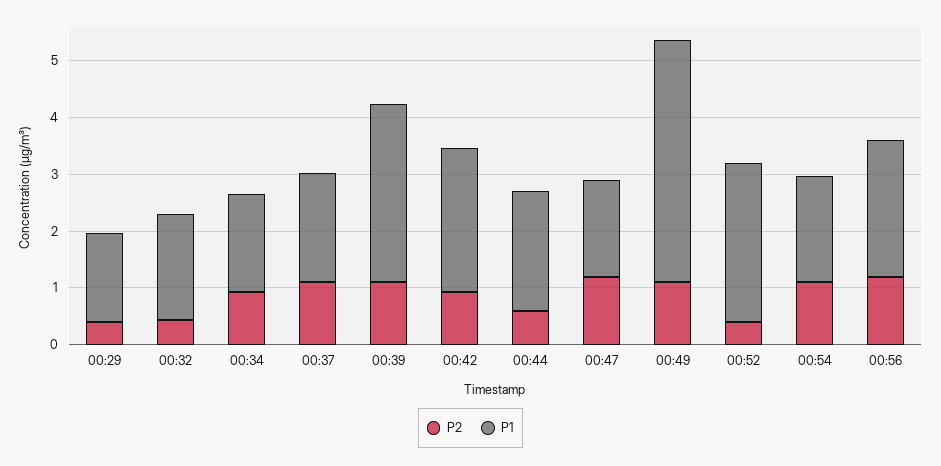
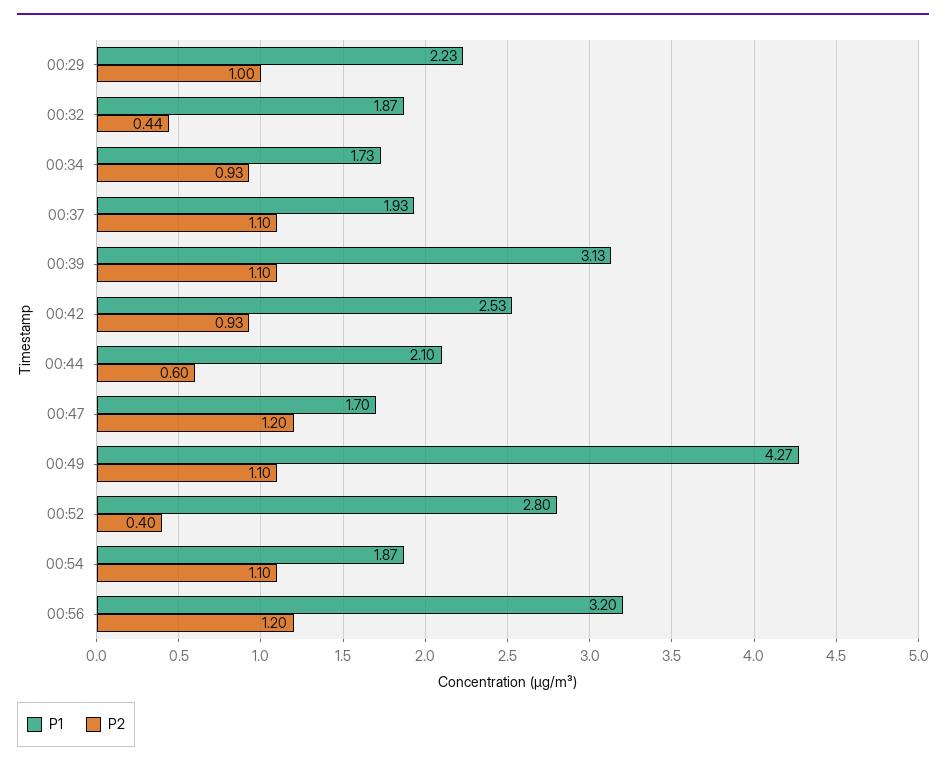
  {
    "P2": {
-     "00:29": 0.4,
+     "00:29": 1,
      "00:32": 0.44,
      "00:34": 0.93,
      "00:37": 1.1,
      "00:39": 1.1,
      "00:42": 0.93,
      "00:44": 0.6,
      "00:47": 1.2,
      "00:49": 1.1,
      "00:52": 0.4,
      "00:54": 1.1,
      "00:56": 1.2
    },
    "P1": {
-     "00:29": 1.6,
+     "00:29": 2.23,
      "00:32": 1.87,
      "00:34": 1.73,
      "00:37": 1.93,
      "00:39": 3.13,
      "00:42": 2.53,
      "00:44": 2.1,
      "00:47": 1.7,
      "00:49": 4.27,
      "00:52": 2.8,
      "00:54": 1.87,
-     "00:56": 2.4
+     "00:56": 3.2
    }
  }

